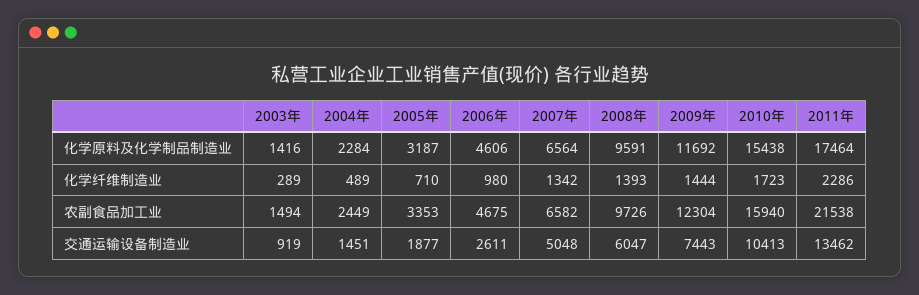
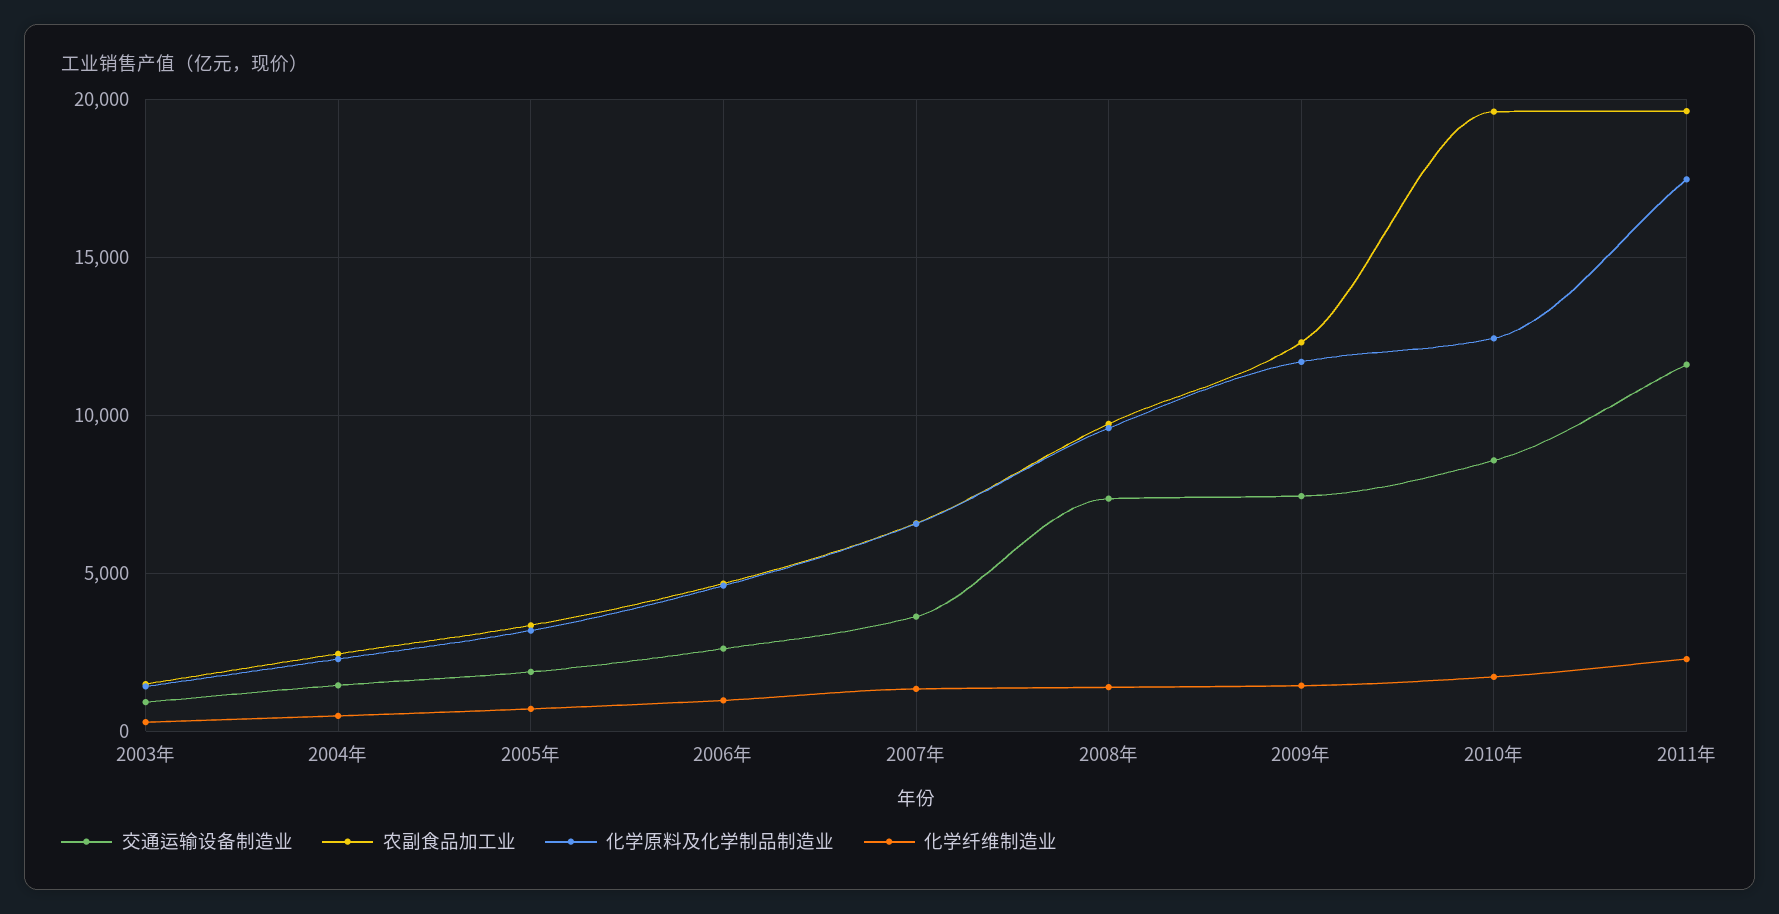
  {
    "化学原料及化学制品制造业": {
      "2003年": 1416,
      "2004年": 2284,
      "2005年": 3187,
      "2006年": 4606,
      "2007年": 6564,
      "2008年": 9591,
      "2009年": 11692,
-     "2010年": 15438,
+     "2010年": 12500,
      "2011年": 17464
    },
    "化学纤维制造业": {
      "2003年": 289,
      "2004年": 489,
      "2005年": 710,
      "2006年": 980,
      "2007年": 1342,
      "2008年": 1393,
      "2009年": 1444,
      "2010年": 1723,
      "2011年": 2286
    },
    "农副食品加工业": {
      "2003年": 1494,
      "2004年": 2449,
      "2005年": 3353,
      "2006年": 4675,
      "2007年": 6582,
      "2008年": 9726,
      "2009年": 12304,
-     "2010年": 15940,
+     "2010年": 19500,
-     "2011年": 21538
+     "2011年": 19500
    },
    "交通运输设备制造业": {
      "2003年": 919,
      "2004年": 1451,
      "2005年": 1877,
      "2006年": 2611,
-     "2007年": 5048,
+     "2007年": 3500,
-     "2008年": 6047,
+     "2008年": 7500,
      "2009年": 7443,
-     "2010年": 10413,
+     "2010年": 8500,
-     "2011年": 13462
+     "2011年": 11500
    }
  }

